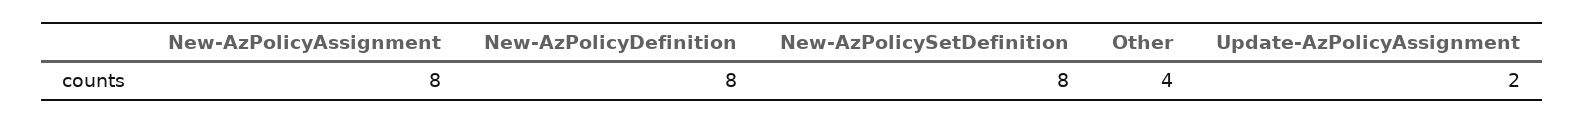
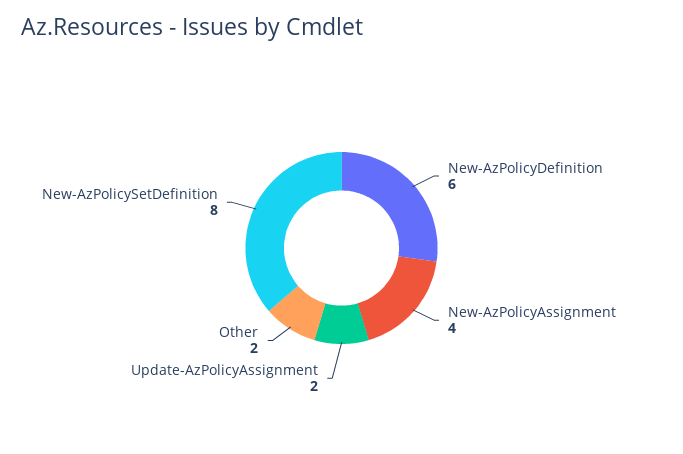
  {
-   "New-AzPolicyAssignment": 8,
+   "New-AzPolicyAssignment": 4,
-   "New-AzPolicyDefinition": 8,
+   "New-AzPolicyDefinition": 6,
    "New-AzPolicySetDefinition": 8,
-   "Other": 4,
+   "Other": 2,
    "Update-AzPolicyAssignment": 2
  }

